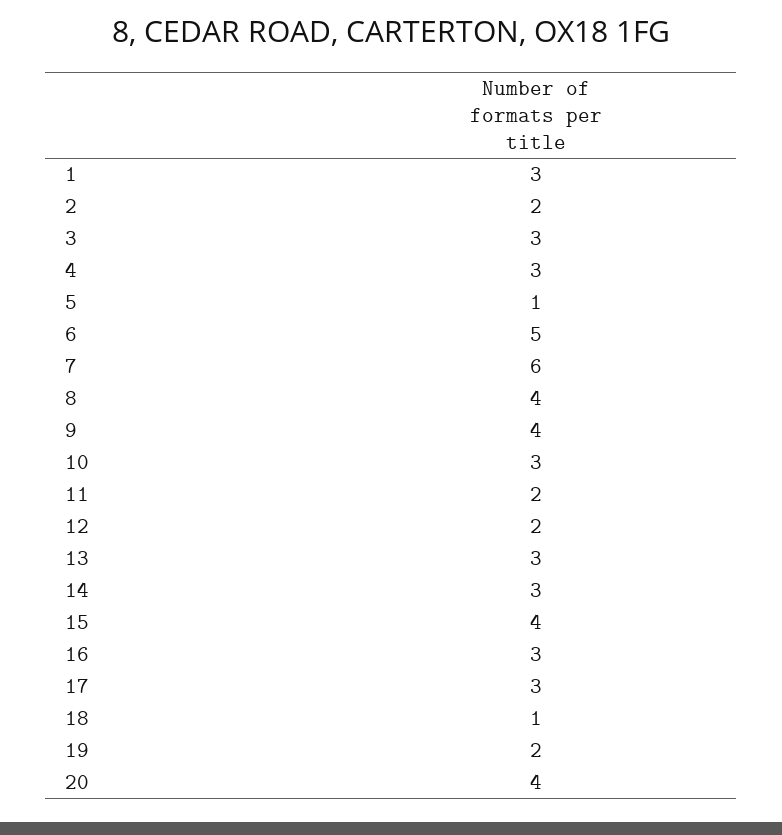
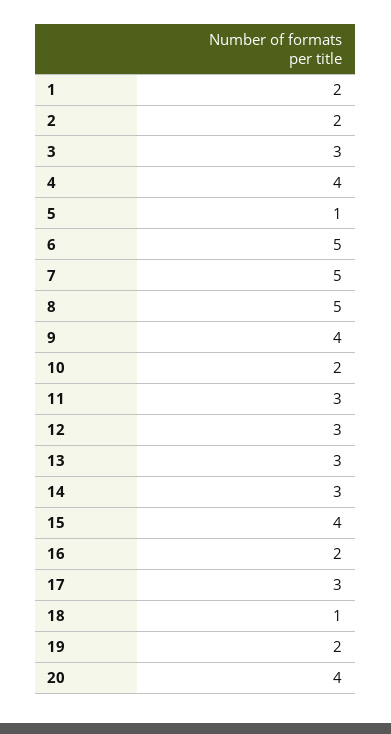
  {
-   "1": 3,
+   "1": 2,
    "2": 2,
    "3": 3,
-   "4": 3,
+   "4": 4,
    "5": 1,
    "6": 5,
-   "7": 6,
+   "7": 5,
-   "8": 4,
+   "8": 5,
    "9": 4,
-   "10": 3,
+   "10": 2,
-   "11": 2,
+   "11": 3,
-   "12": 2,
+   "12": 3,
    "13": 3,
    "14": 3,
    "15": 4,
-   "16": 3,
+   "16": 2,
    "17": 3,
    "18": 1,
    "19": 2,
    "20": 4
  }

